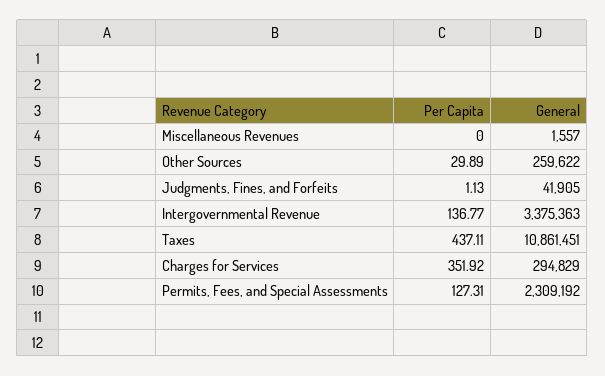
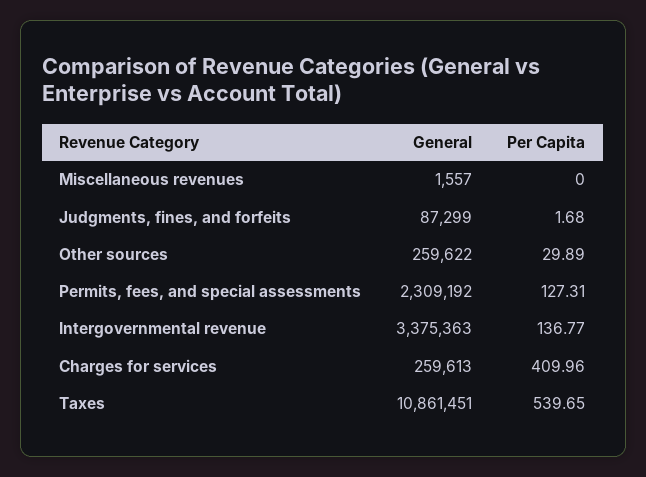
  {
    "Per Capita": {
      "Miscellaneous Revenues": 0,
      "Other Sources": 29.89,
-     "Judgments, Fines, and Forfeits": 1.13,
+     "Judgments, Fines, and Forfeits": 1.68,
      "Intergovernmental Revenue": 136.77,
-     "Taxes": 437.11,
+     "Taxes": 539.65,
-     "Charges for Services": 351.92,
+     "Charges for Services": 409.96,
      "Permits, Fees, and Special Assessments": 127.31
    },
    "General": {
      "Miscellaneous Revenues": 1557,
      "Other Sources": 259622,
-     "Judgments, Fines, and Forfeits": 41905,
+     "Judgments, Fines, and Forfeits": 87299,
      "Intergovernmental Revenue": 3375363,
      "Taxes": 10861451,
-     "Charges for Services": 294829,
+     "Charges for Services": 259613,
      "Permits, Fees, and Special Assessments": 2309192
    }
  }

